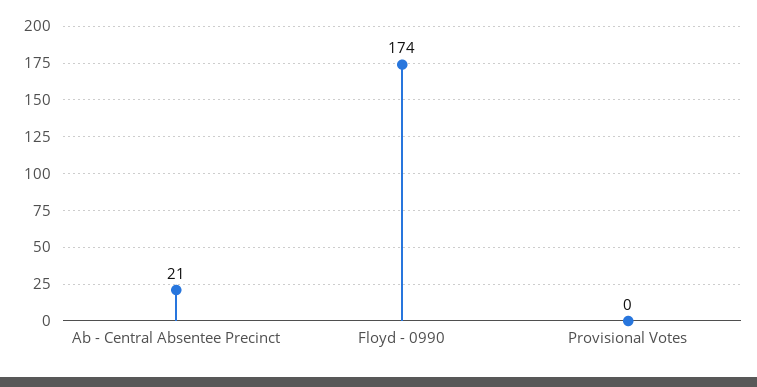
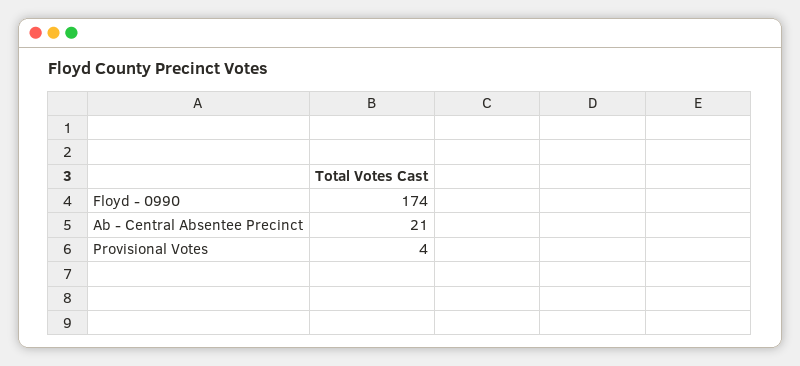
  {
    "Ab - Central Absentee Precinct": 21,
    "Floyd - 0990": 174,
-   "Provisional Votes": 0
+   "Provisional Votes": 4
  }

